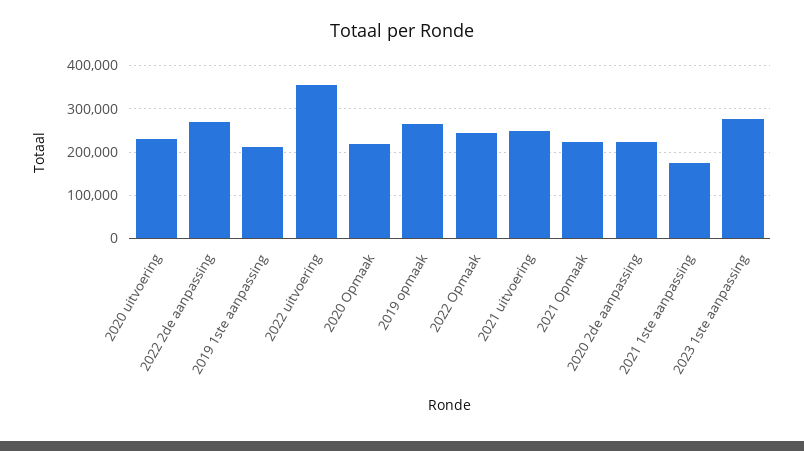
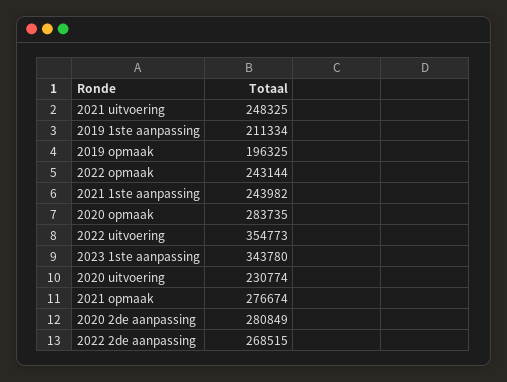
  {
    "2020 uitvoering": 230774,
    "2022 2de aanpassing": 268515,
    "2019 1ste aanpassing": 211334,
    "2022 uitvoering": 354773,
-   "2020 Opmaak": 220000,
+   "2020 Opmaak": 283735,
-   "2019 opmaak": 260000,
+   "2019 opmaak": 196325,
    "2022 Opmaak": 243144,
    "2021 uitvoering": 248325,
-   "2021 Opmaak": 220000,
+   "2021 Opmaak": 276674,
-   "2020 2de aanpassing": 220000,
+   "2020 2de aanpassing": 280849,
-   "2021 1ste aanpassing": 180000,
+   "2021 1ste aanpassing": 243982,
-   "2023 1ste aanpassing": 280000
+   "2023 1ste aanpassing": 343780
  }

